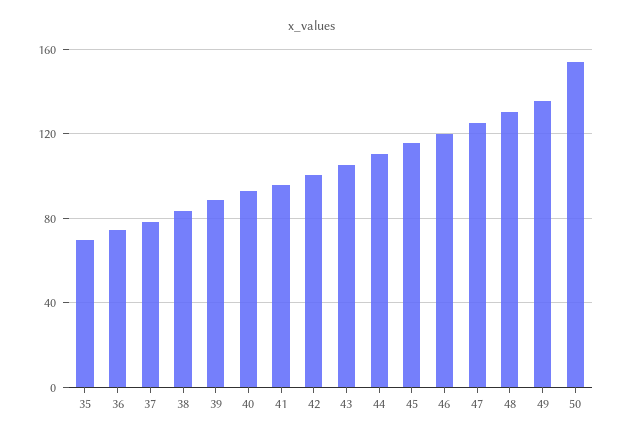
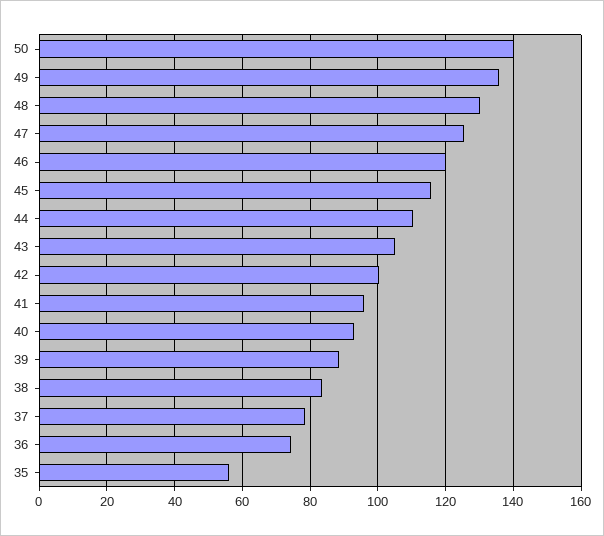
  {
-   "35": 70,
+   "35": 56,
    "36": 74,
    "37": 78,
    "38": 84,
    "39": 88,
    "40": 94,
    "41": 96,
    "42": 100,
    "43": 106,
    "44": 110,
    "45": 116,
    "46": 120,
    "47": 126,
    "48": 130,
    "49": 136,
-   "50": 155
+   "50": 140
  }

